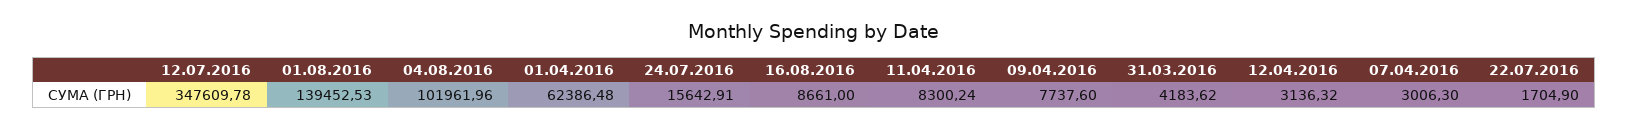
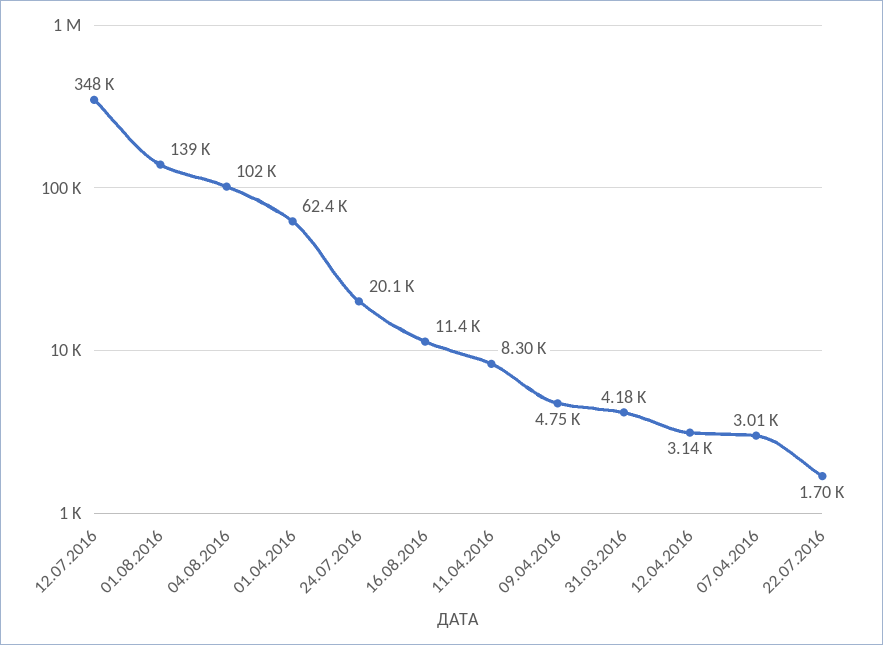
  {
    "12.07.2016": 347609.78,
    "01.08.2016": 139452.53,
    "04.08.2016": 101961.96,
    "01.04.2016": 62386.48,
-   "24.07.2016": 15642.91,
+   "24.07.2016": 20100,
-   "16.08.2016": 8661,
+   "16.08.2016": 11400,
    "11.04.2016": 8300.24,
-   "09.04.2016": 7737.6,
+   "09.04.2016": 4750,
    "31.03.2016": 4183.62,
    "12.04.2016": 3136.32,
    "07.04.2016": 3006.3,
    "22.07.2016": 1704.9
  }

